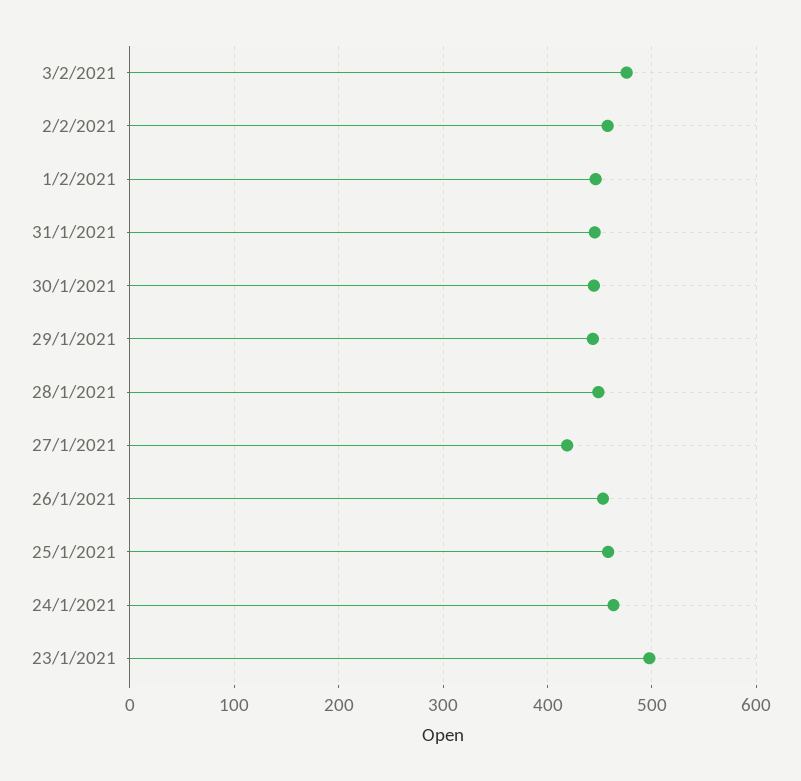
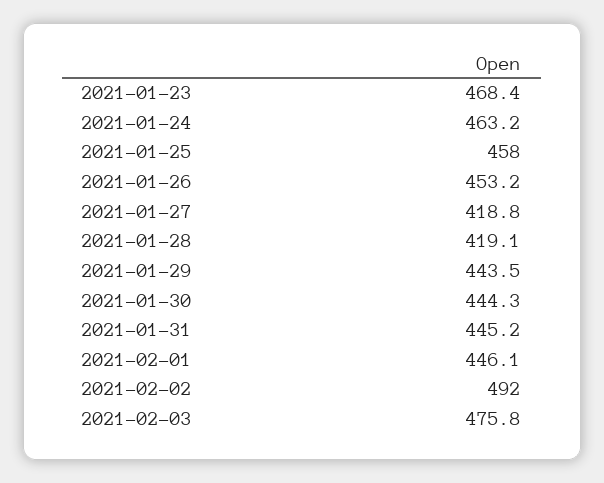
  {
    "3/2/2021": 475.8,
-   "2/2/2021": 460,
+   "2/2/2021": 492,
    "1/2/2021": 446.1,
    "31/1/2021": 445.2,
    "30/1/2021": 444.3,
    "29/1/2021": 443.5,
-   "28/1/2021": 450,
+   "28/1/2021": 419.1,
    "27/1/2021": 418.8,
    "26/1/2021": 453.2,
    "25/1/2021": 458,
    "24/1/2021": 463.2,
-   "23/1/2021": 500
+   "23/1/2021": 468.4
  }

